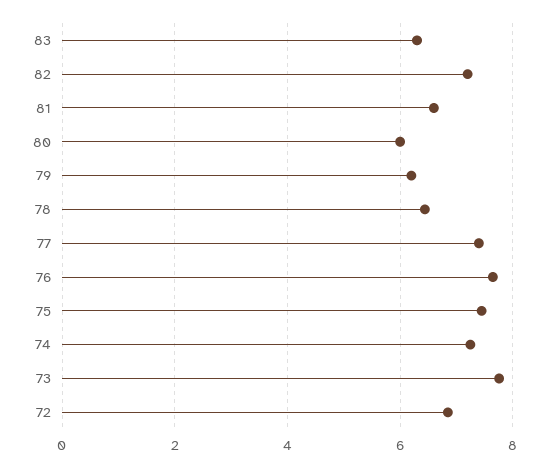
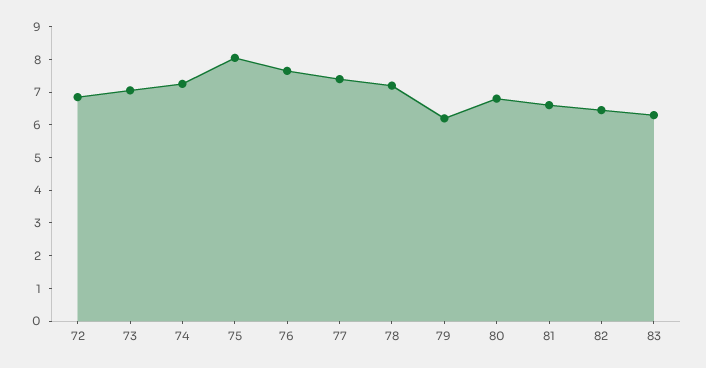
  {
    "83": 6.4,
-   "82": 7.2,
+   "82": 6.5,
    "81": 6.6,
-   "80": 6,
+   "80": 6.75,
    "79": 6.2,
-   "78": 6.4,
+   "78": 7.25,
    "77": 7.4,
    "76": 7.6,
-   "75": 7.4,
+   "75": 8,
    "74": 7.2,
-   "73": 7.8,
+   "73": 7,
    "72": 6.8
  }

